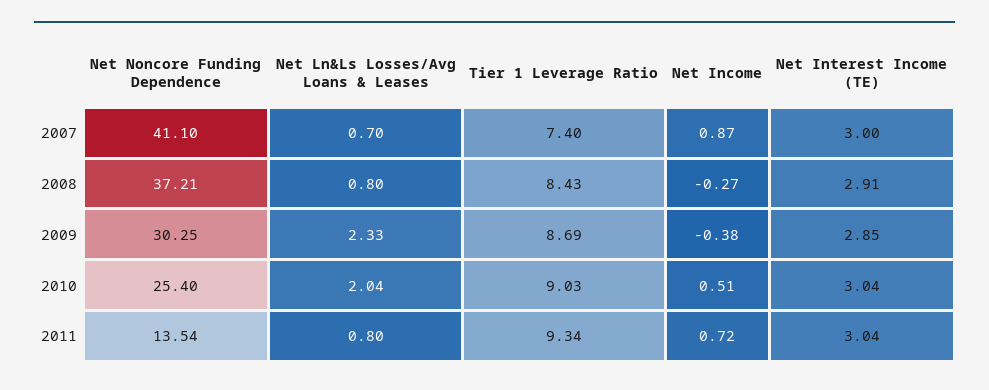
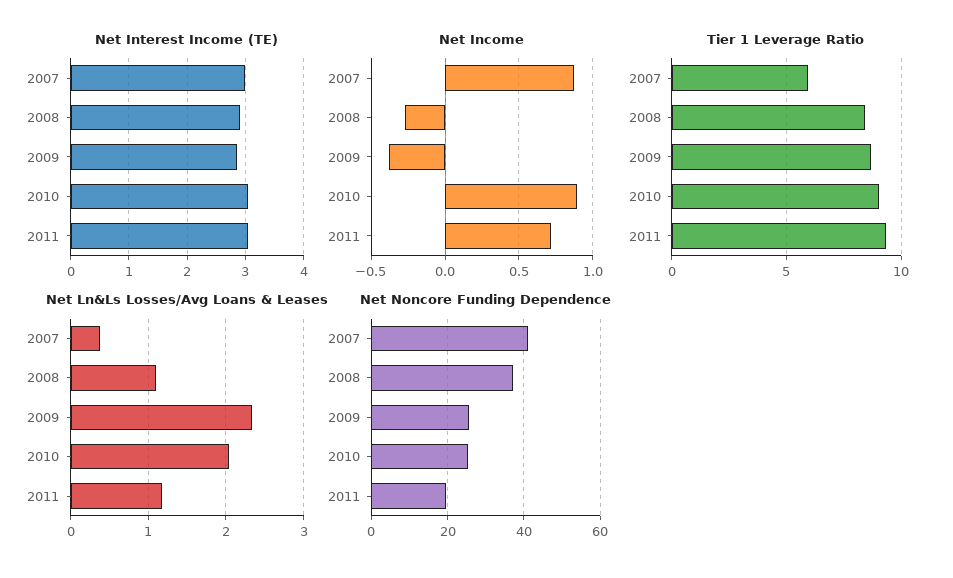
  {
    "Net Noncore Funding Dependence": {
      "2007": 41.1,
      "2008": 37.21,
-     "2009": 30.25,
+     "2009": 26,
      "2010": 25.4,
-     "2011": 13.54
+     "2011": 20
    },
    "Net Ln&Ls Losses/Avg Loans & Leases": {
-     "2007": 0.7,
+     "2007": 0.4,
-     "2008": 0.8,
+     "2008": 1.1,
      "2009": 2.33,
      "2010": 2.04,
-     "2011": 0.8
+     "2011": 1.2
    },
    "Tier 1 Leverage Ratio": {
-     "2007": 7.4,
+     "2007": 6,
      "2008": 8.43,
      "2009": 8.69,
      "2010": 9.03,
      "2011": 9.34
    },
    "Net Income": {
      "2007": 0.87,
      "2008": -0.27,
      "2009": -0.38,
-     "2010": 0.51,
+     "2010": 0.9,
      "2011": 0.72
    },
    "Net Interest Income (TE)": {
      "2007": 3,
      "2008": 2.91,
      "2009": 2.85,
      "2010": 3.04,
      "2011": 3.04
    }
  }

